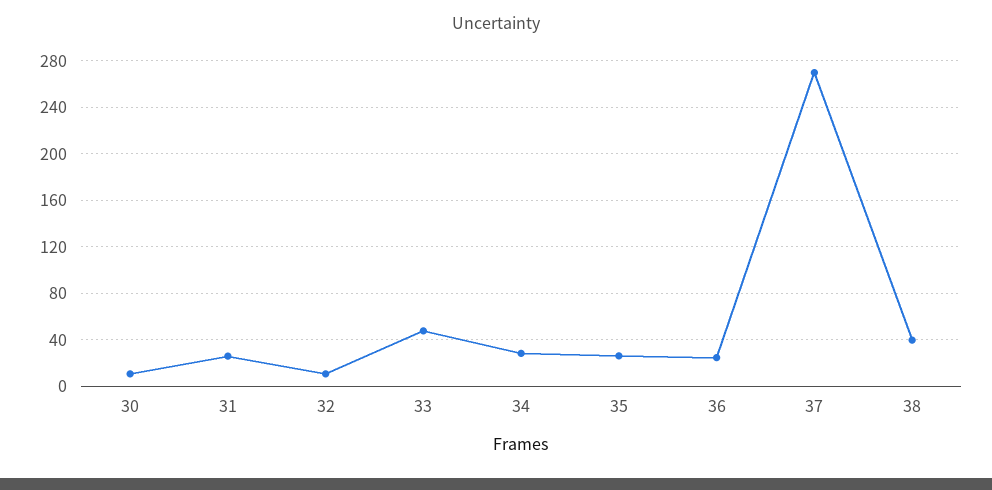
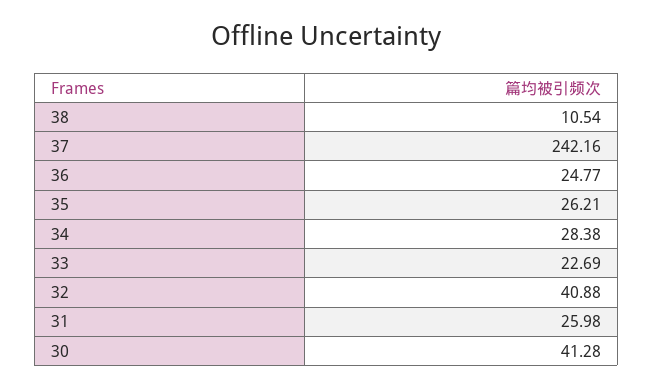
  {
-   "30": 10,
+   "30": 41.28,
    "31": 25.98,
-   "32": 10,
+   "32": 40.88,
-   "33": 50,
+   "33": 22.69,
    "34": 28.38,
    "35": 26.21,
    "36": 24.77,
-   "37": 270,
+   "37": 242.16,
-   "38": 40
+   "38": 10.54
  }

